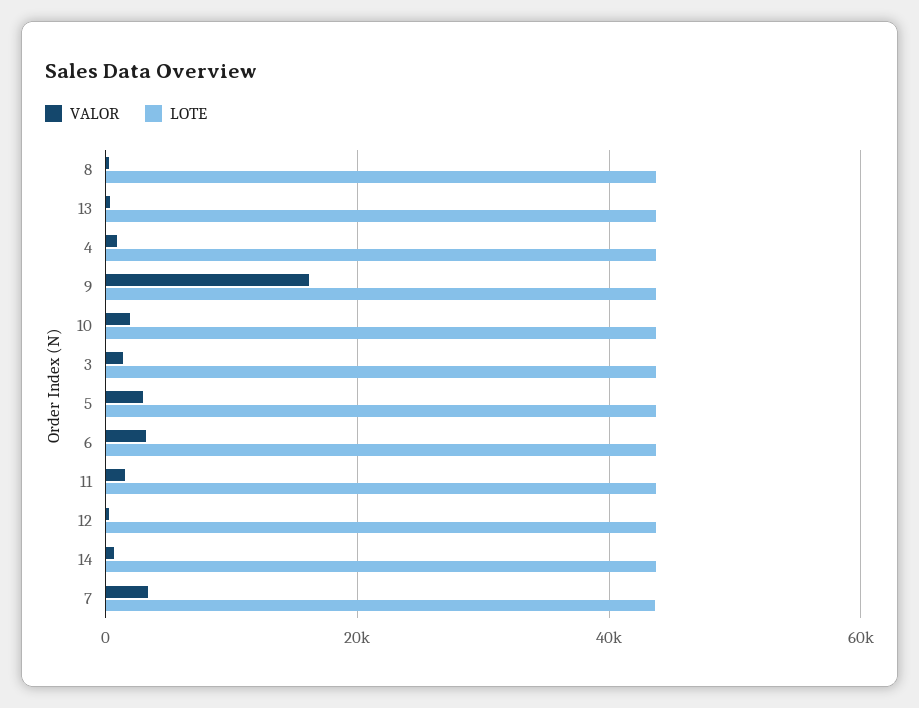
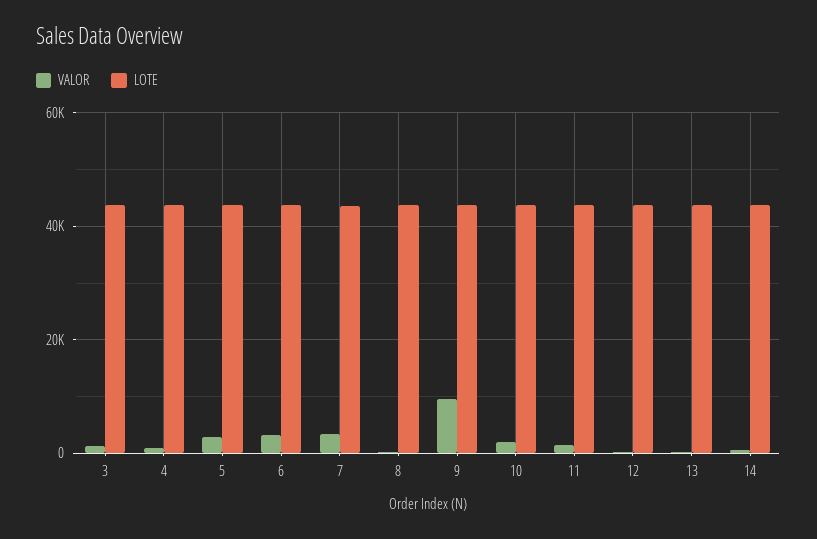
  {
    "VALOR": {
      "8": 0,
      "13": 0,
      "4": 0,
-     "9": 16000,
+     "9": 10000,
      "10": 2000,
      "3": 2000,
      "5": 2000,
      "6": 4000,
      "11": 2000,
      "12": 0,
      "14": 0,
      "7": 4000
    },
    "LOTE": {
      "8": 44000,
      "13": 44000,
      "4": 44000,
      "9": 44000,
      "10": 44000,
      "3": 44000,
      "5": 44000,
      "6": 44000,
      "11": 44000,
      "12": 44000,
      "14": 44000,
      "7": 44000
    }
  }

